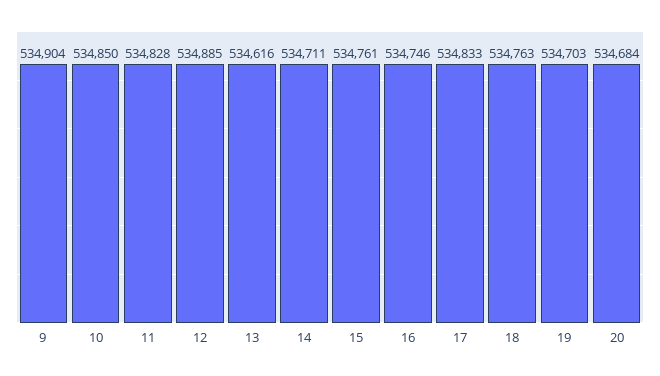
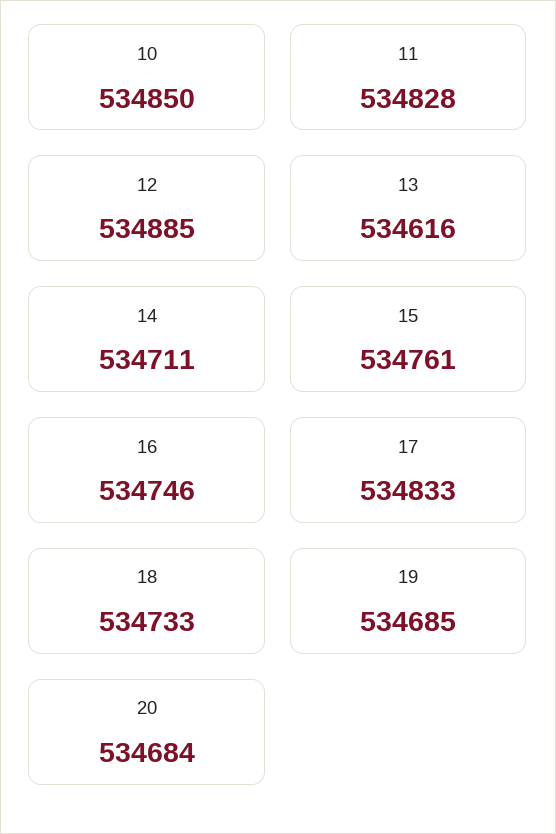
  {
-   "9": 534904,
    "10": 534850,
    "11": 534828,
    "12": 534885,
    "13": 534616,
    "14": 534711,
    "15": 534761,
    "16": 534746,
    "17": 534833,
-   "18": 534763,
+   "18": 534733,
-   "19": 534703,
+   "19": 534685,
    "20": 534684
  }

